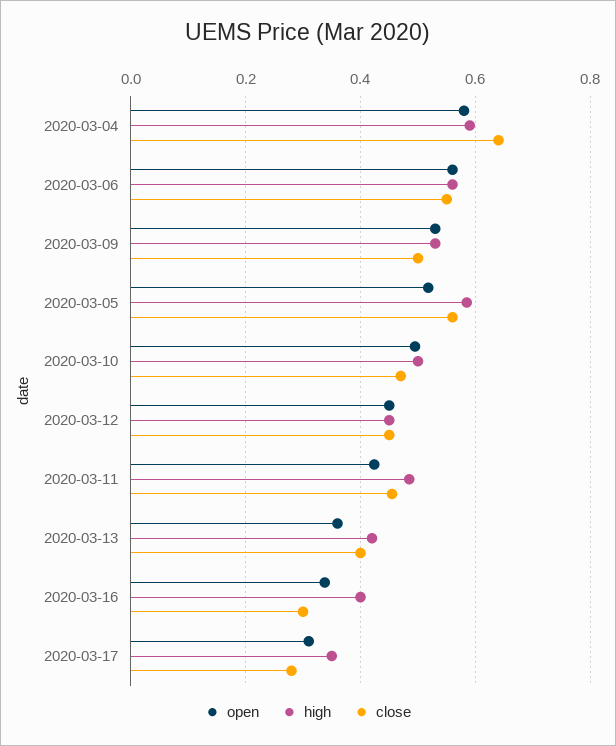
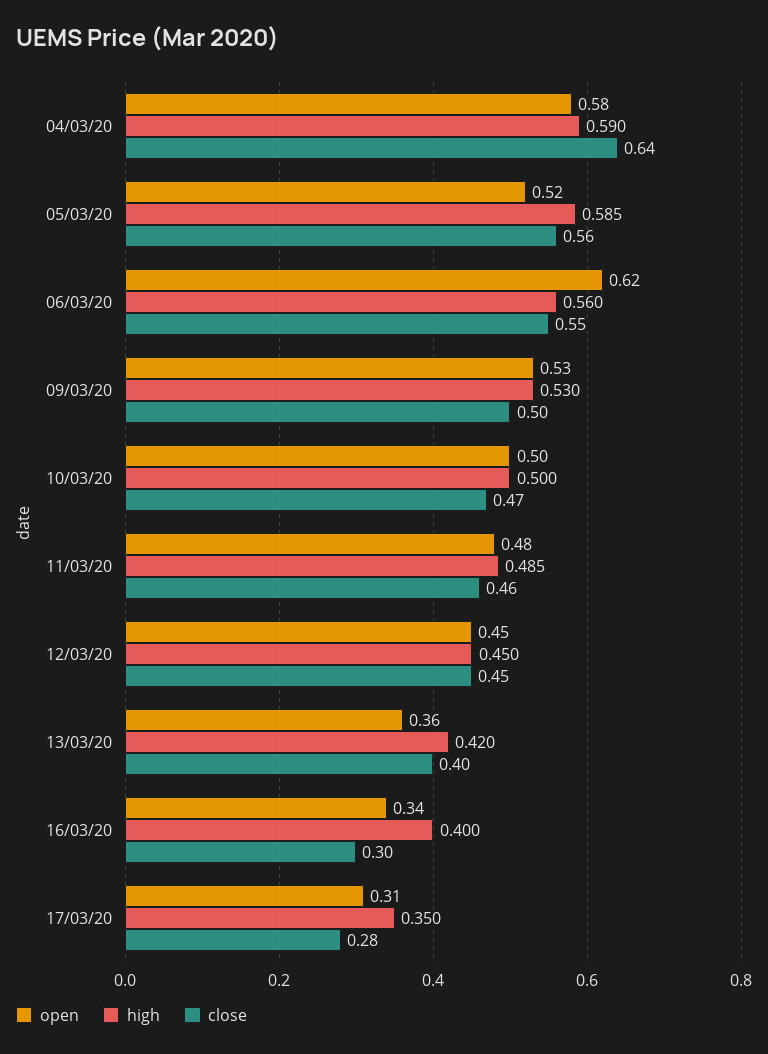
  {
    "open": {
      "2020-03-04": 0.58,
-     "2020-03-06": 0.56,
+     "2020-03-06": 0.62,
      "2020-03-09": 0.53,
      "2020-03-05": 0.52,
      "2020-03-10": 0.5,
      "2020-03-12": 0.45,
-     "2020-03-11": 0.42,
+     "2020-03-11": 0.48,
      "2020-03-13": 0.36,
      "2020-03-16": 0.34,
      "2020-03-17": 0.31
    },
    "high": {
      "2020-03-04": 0.59,
      "2020-03-06": 0.56,
      "2020-03-09": 0.53,
      "2020-03-05": 0.585,
      "2020-03-10": 0.5,
      "2020-03-12": 0.45,
      "2020-03-11": 0.485,
      "2020-03-13": 0.42,
      "2020-03-16": 0.4,
      "2020-03-17": 0.35
    },
    "close": {
      "2020-03-04": 0.64,
      "2020-03-06": 0.55,
      "2020-03-09": 0.5,
      "2020-03-05": 0.56,
      "2020-03-10": 0.47,
      "2020-03-12": 0.45,
      "2020-03-11": 0.46,
      "2020-03-13": 0.4,
      "2020-03-16": 0.3,
      "2020-03-17": 0.28
    }
  }

